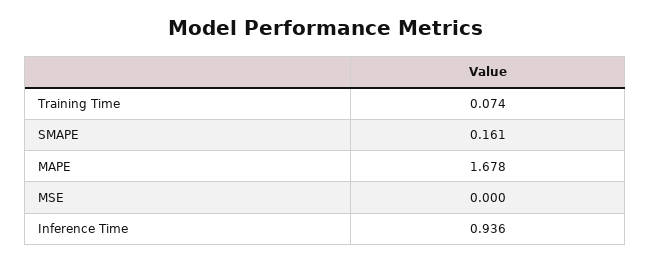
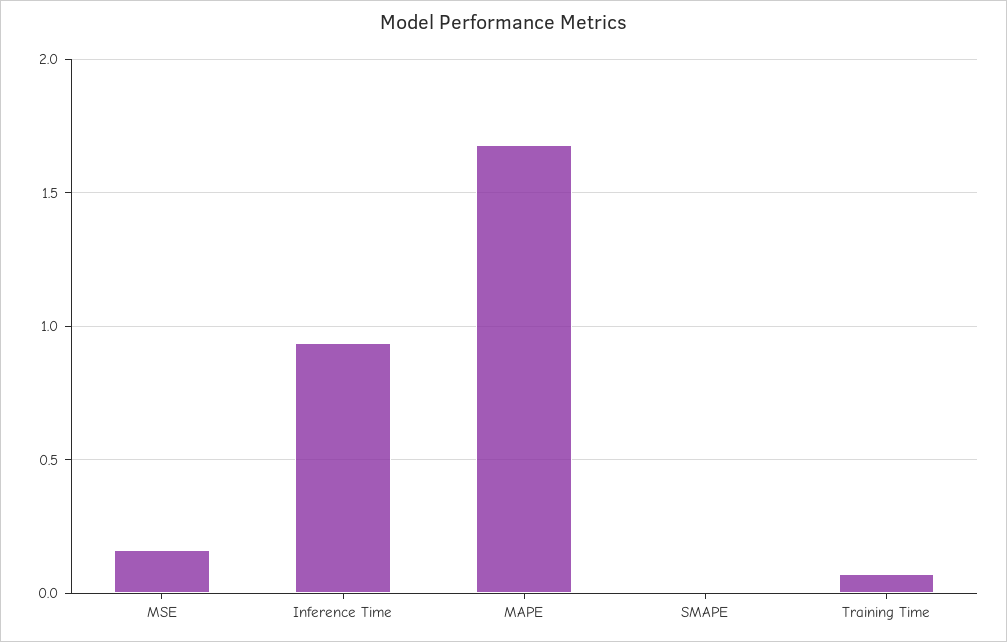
  {
    "Training Time": 0.074,
-   "SMAPE": 0.161,
+   "SMAPE": 0,
    "MAPE": 1.678,
-   "MSE": 0,
+   "MSE": 0.15,
    "Inference Time": 0.936
  }

